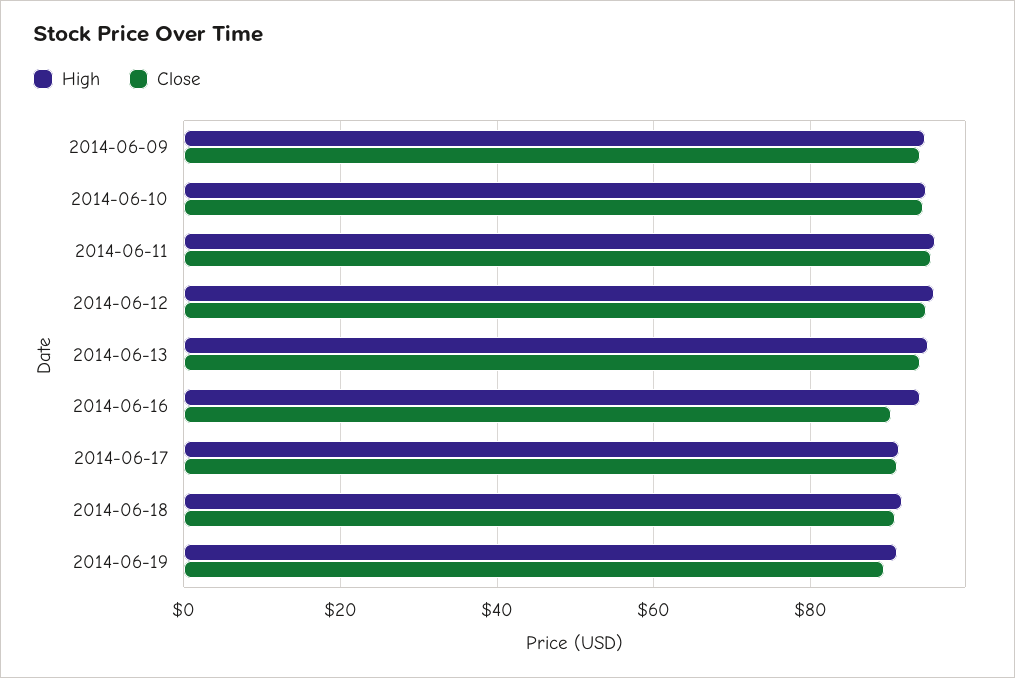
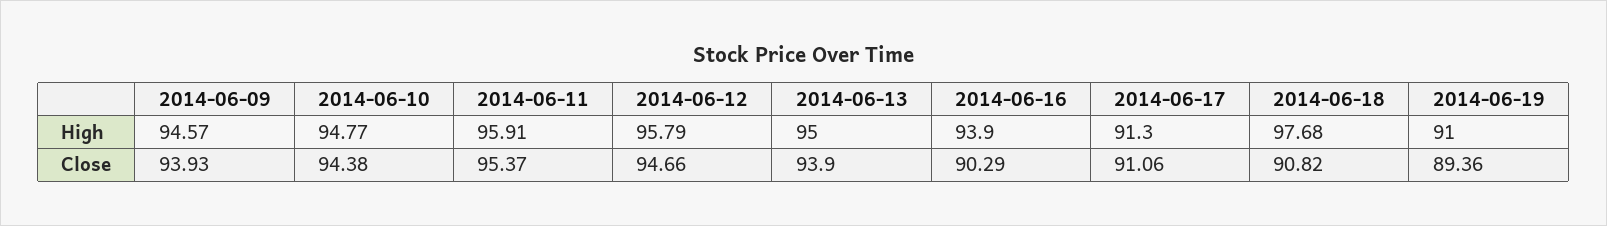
  {
    "High": {
      "2014-06-09": 94.57,
      "2014-06-10": 94.77,
      "2014-06-11": 95.91,
      "2014-06-12": 95.79,
      "2014-06-13": 95,
      "2014-06-16": 93.9,
      "2014-06-17": 91.3,
-     "2014-06-18": 92,
+     "2014-06-18": 97.68,
      "2014-06-19": 91
    },
    "Close": {
      "2014-06-09": 93.93,
      "2014-06-10": 94.38,
      "2014-06-11": 95.37,
      "2014-06-12": 94.66,
      "2014-06-13": 93.9,
      "2014-06-16": 90.29,
      "2014-06-17": 91.06,
      "2014-06-18": 90.82,
      "2014-06-19": 89.36
    }
  }

